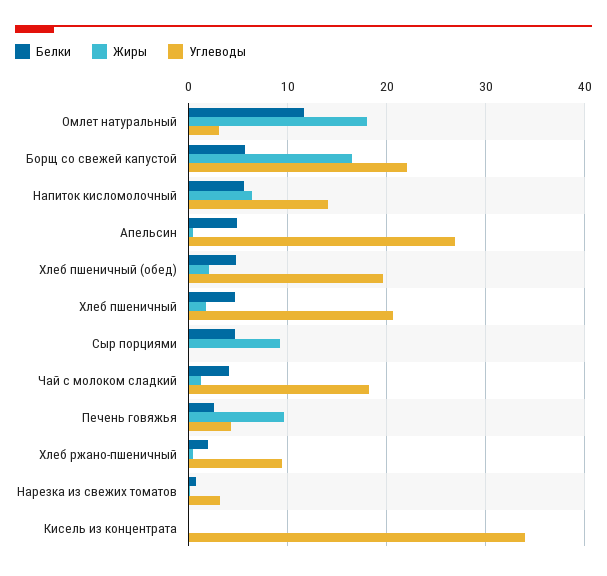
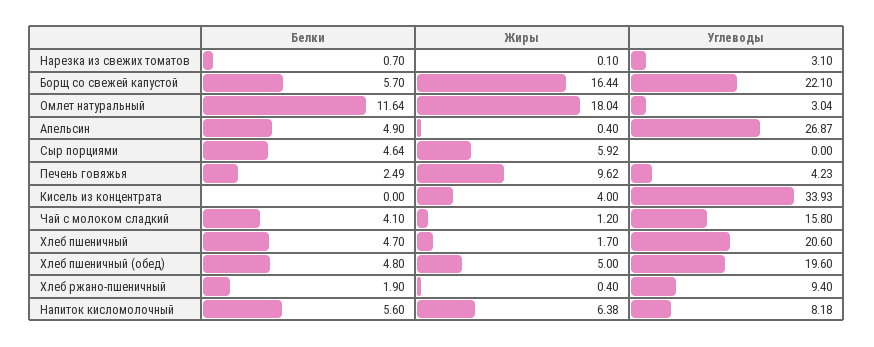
  {
    "Белки": {
      "Омлет натуральный": 11.64,
      "Борщ со свежей капустой": 5.7,
      "Напиток кисломолочный": 5.6,
      "Апельсин": 4.9,
      "Хлеб пшеничный (обед)": 4.8,
      "Хлеб пшеничный": 4.7,
      "Сыр порциями": 4.64,
      "Чай с молоком сладкий": 4.1,
      "Печень говяжья": 2.49,
      "Хлеб ржано-пшеничный": 1.9,
      "Нарезка из свежих томатов": 0.7,
      "Кисель из концентрата": 0
    },
    "Жиры": {
      "Омлет натуральный": 18.04,
      "Борщ со свежей капустой": 16.44,
      "Напиток кисломолочный": 6.38,
      "Апельсин": 0.4,
-     "Хлеб пшеничный (обед)": 2,
+     "Хлеб пшеничный (обед)": 5,
      "Хлеб пшеничный": 1.7,
-     "Сыр порциями": 9,
+     "Сыр порциями": 5.92,
      "Чай с молоком сладкий": 1.2,
      "Печень говяжья": 9.62,
      "Хлеб ржано-пшеничный": 0.4,
      "Нарезка из свежих томатов": 0.1,
-     "Кисель из концентрата": 0
+     "Кисель из концентрата": 4
    },
    "Углеводы": {
      "Омлет натуральный": 3.04,
      "Борщ со свежей капустой": 22.1,
-     "Напиток кисломолочный": 14,
+     "Напиток кисломолочный": 8.18,
      "Апельсин": 26.87,
      "Хлеб пшеничный (обед)": 19.6,
      "Хлеб пшеничный": 20.6,
      "Сыр порциями": 0,
-     "Чай с молоком сладкий": 18,
+     "Чай с молоком сладкий": 15.8,
      "Печень говяжья": 4.23,
      "Хлеб ржано-пшеничный": 9.4,
      "Нарезка из свежих томатов": 3.1,
      "Кисель из концентрата": 33.93
    }
  }

